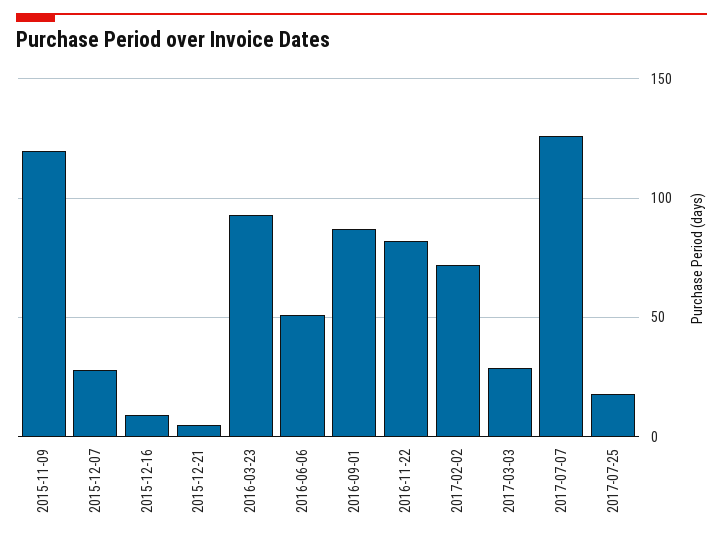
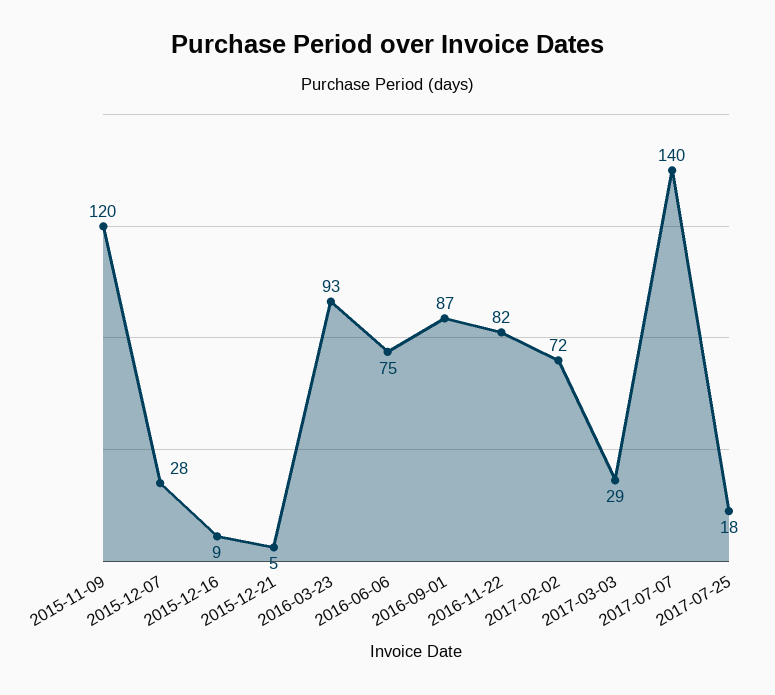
  {
    "2015-11-09": 120,
    "2015-12-07": 28,
    "2015-12-16": 9,
    "2015-12-21": 5,
    "2016-03-23": 93,
-   "2016-06-06": 50,
+   "2016-06-06": 75,
    "2016-09-01": 87,
    "2016-11-22": 82,
    "2017-02-02": 72,
    "2017-03-03": 29,
-   "2017-07-07": 125,
+   "2017-07-07": 140,
    "2017-07-25": 18
  }

